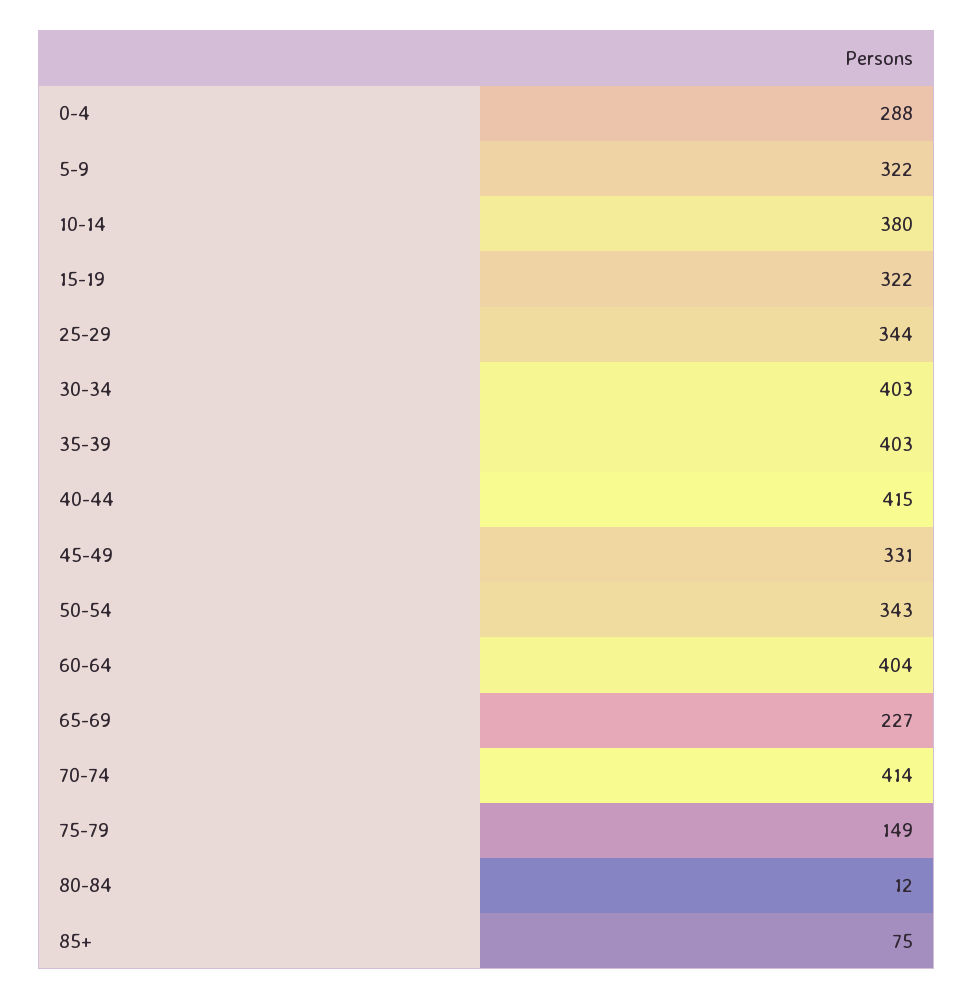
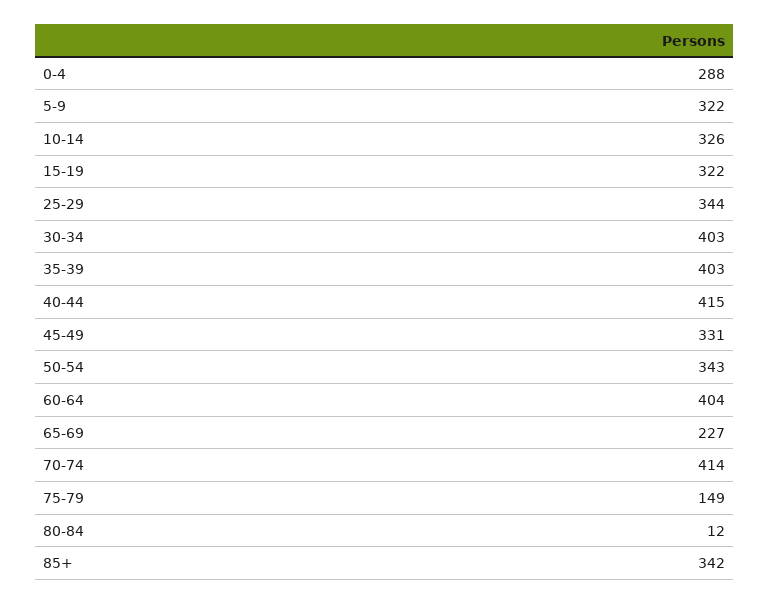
  {
    "0-4": 288,
    "5-9": 322,
-   "10-14": 380,
+   "10-14": 326,
    "15-19": 322,
    "25-29": 344,
    "30-34": 403,
    "35-39": 403,
    "40-44": 415,
    "45-49": 331,
    "50-54": 343,
    "60-64": 404,
    "65-69": 227,
    "70-74": 414,
    "75-79": 149,
    "80-84": 12,
-   "85+": 75
+   "85+": 342
  }

